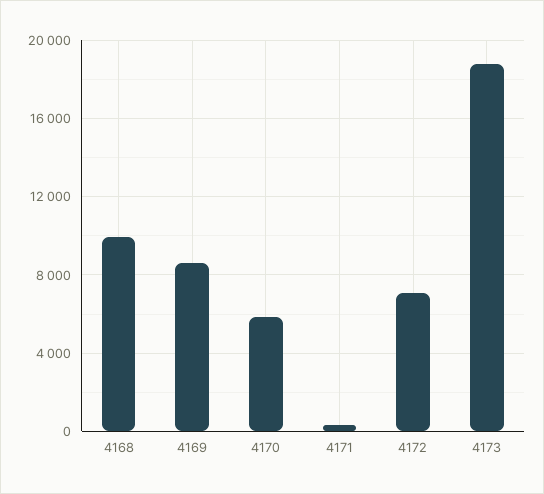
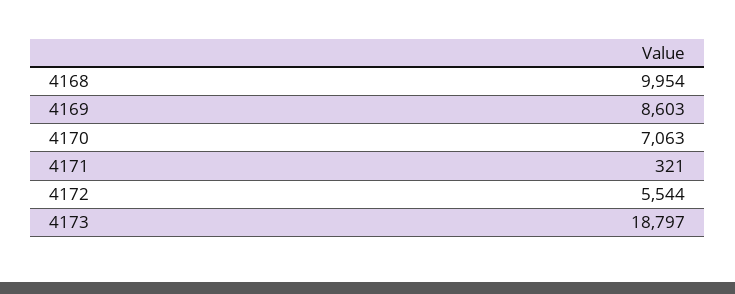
  {
    "4168": 9954,
    "4169": 8603,
-   "4170": 6000,
+   "4170": 7063,
    "4171": 321,
-   "4172": 7000,
+   "4172": 5544,
    "4173": 18797
  }

